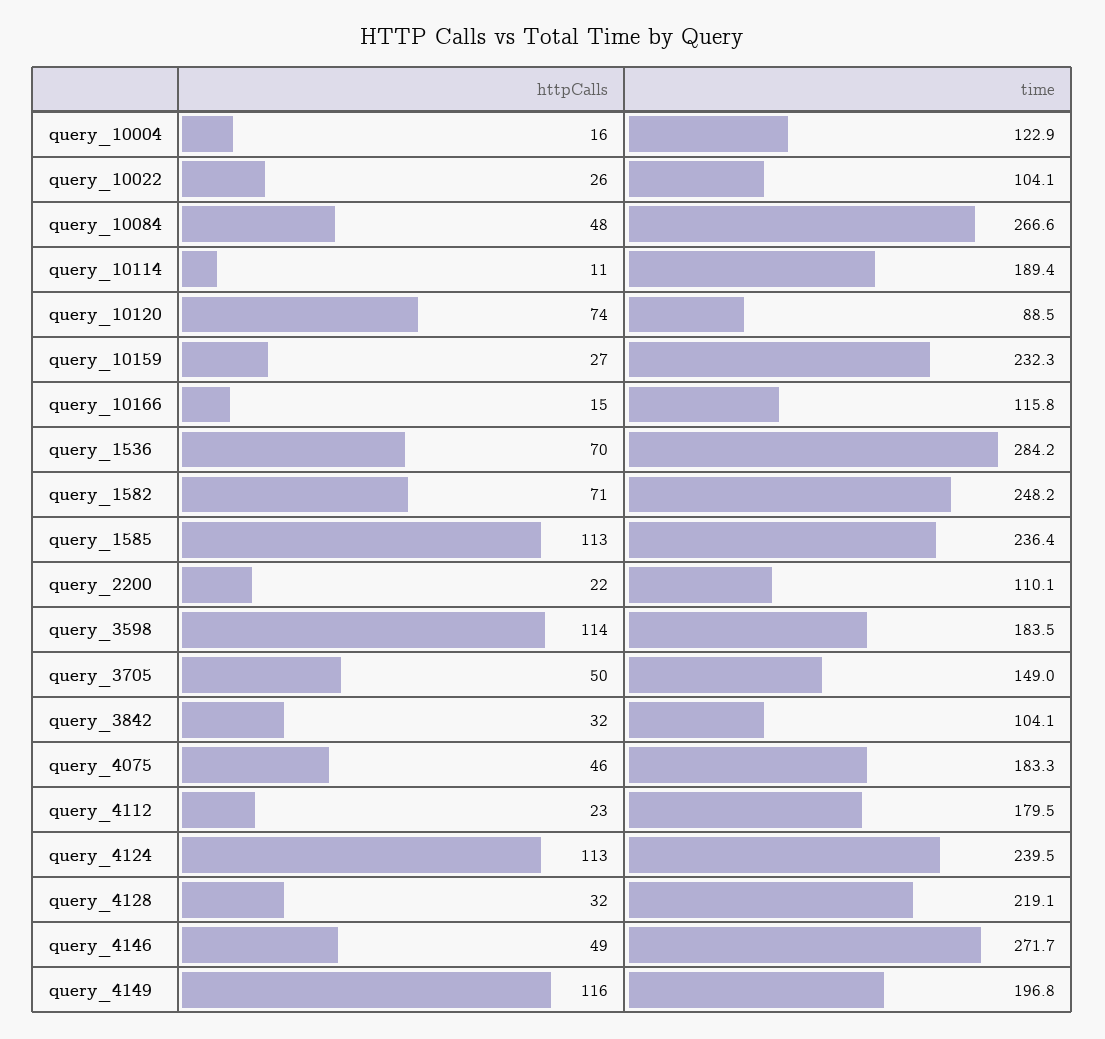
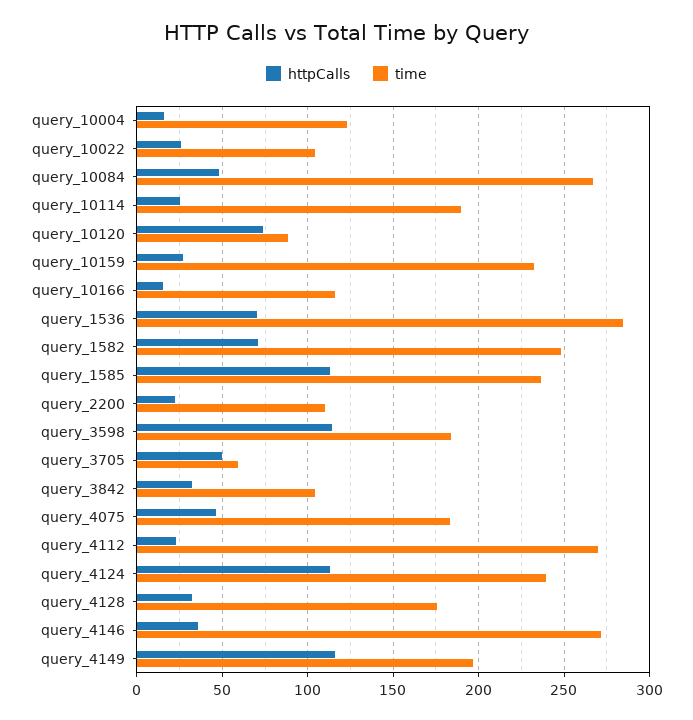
  {
    "httpCalls": {
      "query_10004": 16,
      "query_10022": 26,
      "query_10084": 48,
-     "query_10114": 11,
+     "query_10114": 25,
      "query_10120": 74,
      "query_10159": 27,
      "query_10166": 15,
      "query_1536": 70,
      "query_1582": 71,
      "query_1585": 113,
      "query_2200": 22,
      "query_3598": 114,
      "query_3705": 50,
      "query_3842": 32,
      "query_4075": 46,
      "query_4112": 23,
      "query_4124": 113,
      "query_4128": 32,
-     "query_4146": 49,
+     "query_4146": 35,
      "query_4149": 116
    },
    "time": {
      "query_10004": 122.9,
      "query_10022": 104.1,
      "query_10084": 266.6,
      "query_10114": 189.4,
      "query_10120": 88.5,
      "query_10159": 232.3,
      "query_10166": 115.8,
      "query_1536": 284.2,
      "query_1582": 248.2,
      "query_1585": 236.4,
      "query_2200": 110.1,
      "query_3598": 183.5,
-     "query_3705": 149,
+     "query_3705": 60,
      "query_3842": 104.1,
      "query_4075": 183.3,
-     "query_4112": 179.5,
+     "query_4112": 270,
      "query_4124": 239.5,
-     "query_4128": 219.1,
+     "query_4128": 175,
      "query_4146": 271.7,
      "query_4149": 196.8
    }
  }

